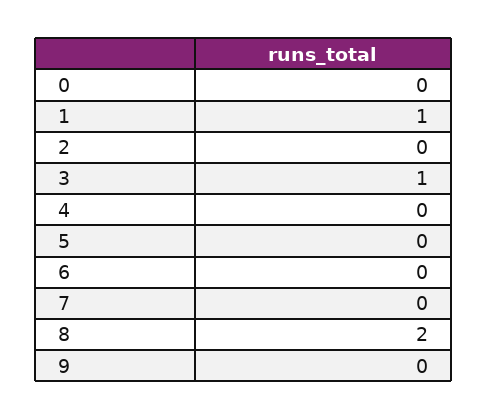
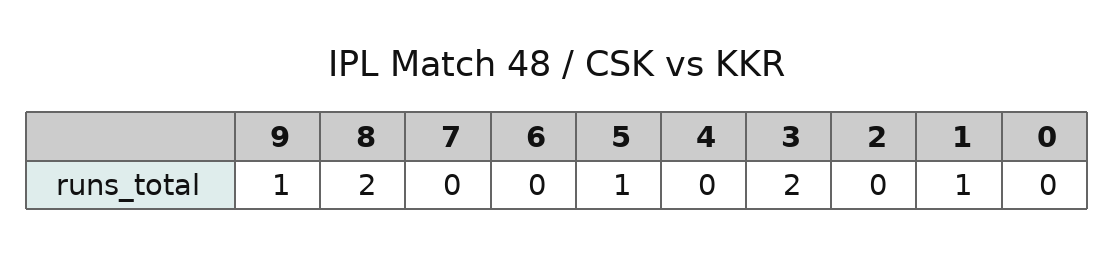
  {
    "0": 0,
    "1": 1,
    "2": 0,
-   "3": 1,
+   "3": 2,
    "4": 0,
-   "5": 0,
+   "5": 1,
    "6": 0,
    "7": 0,
    "8": 2,
-   "9": 0
+   "9": 1
  }

